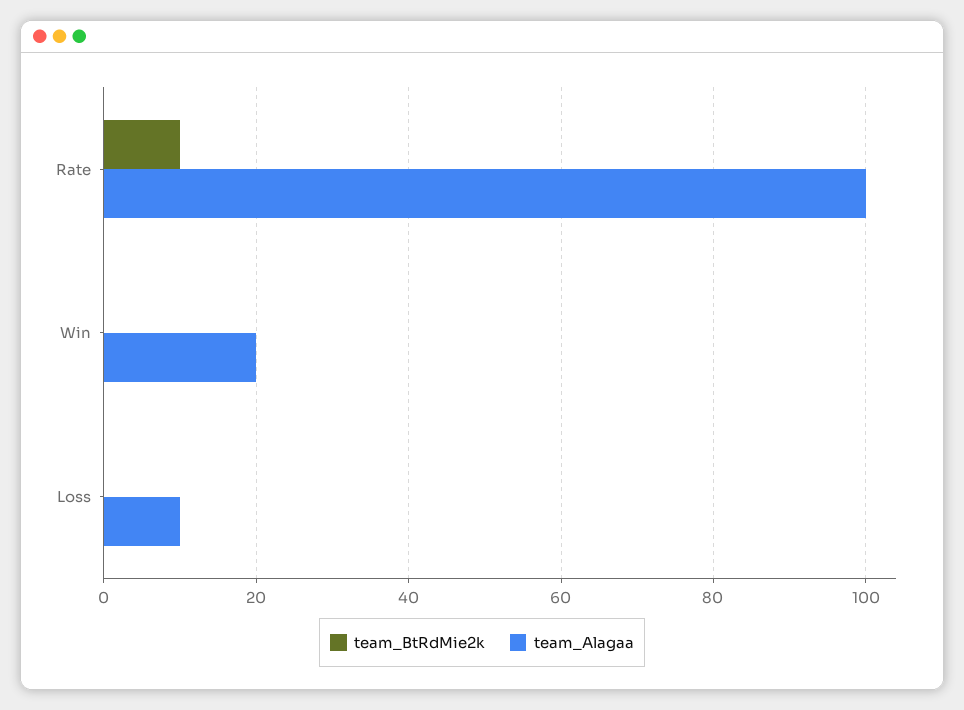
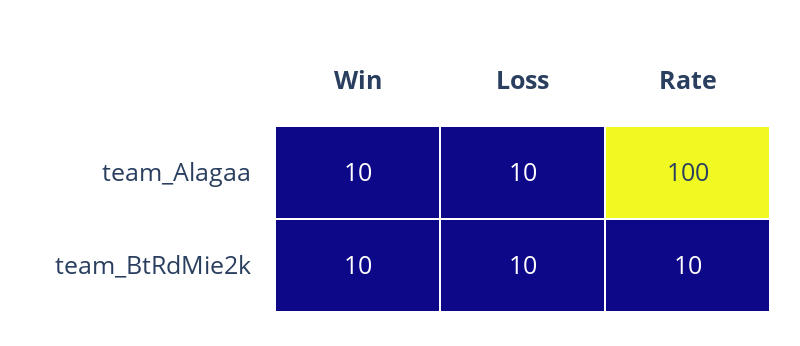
  {
    "team_BtRdMie2k": {
      "Rate": 10,
-     "Win": 0,
+     "Win": 10,
-     "Loss": 0
+     "Loss": 10
    },
    "team_Alagaa": {
      "Rate": 100,
-     "Win": 20,
+     "Win": 10,
      "Loss": 10
    }
  }

